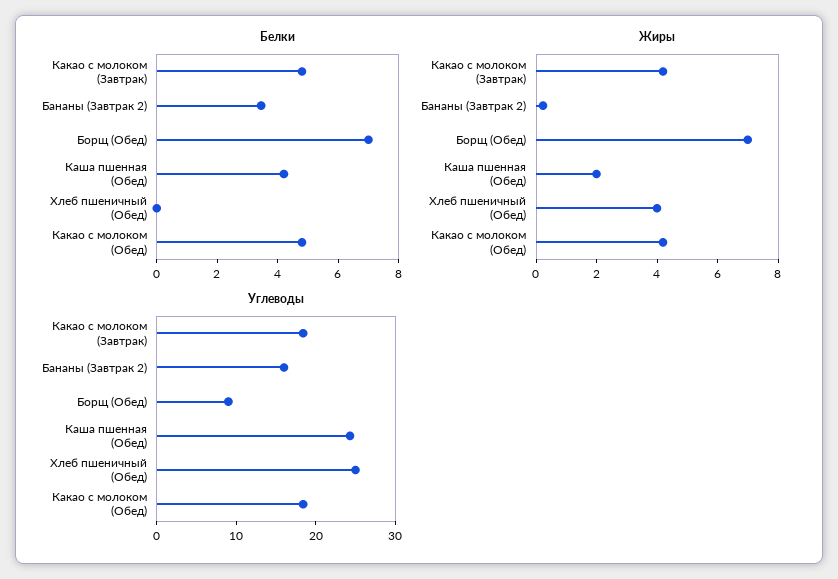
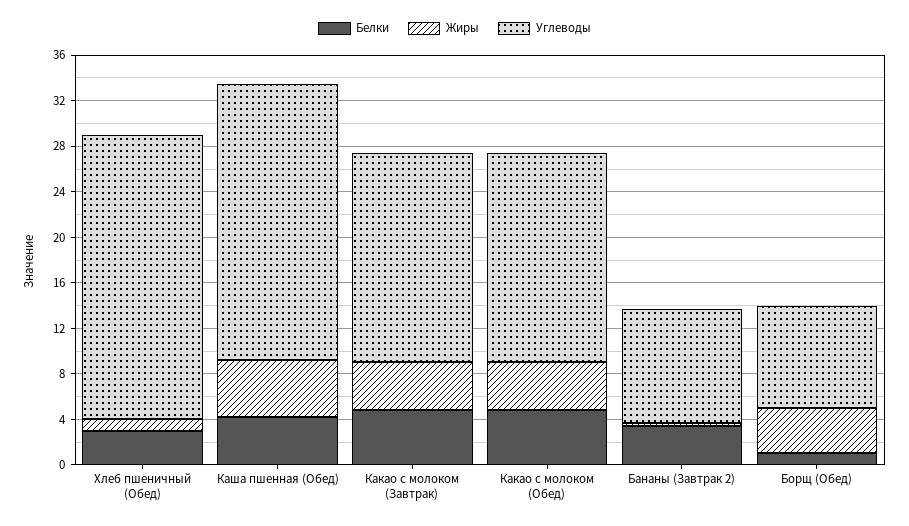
  {
    "Белки": {
      "Какао с молоком (Завтрак)": 5,
      "Бананы (Завтрак 2)": 3.5,
-     "Борщ (Обед)": 7,
+     "Борщ (Обед)": 1,
      "Каша пшенная (Обед)": 4,
-     "Хлеб пшеничный (Обед)": 0,
+     "Хлеб пшеничный (Обед)": 3,
      "Какао с молоком (Обед)": 5
    },
    "Жиры": {
      "Какао с молоком (Завтрак)": 4,
      "Бананы (Завтрак 2)": 0,
-     "Борщ (Обед)": 7,
+     "Борщ (Обед)": 4,
-     "Каша пшенная (Обед)": 2,
+     "Каша пшенная (Обед)": 5,
-     "Хлеб пшеничный (Обед)": 4,
+     "Хлеб пшеничный (Обед)": 1,
      "Какао с молоком (Обед)": 4
    },
    "Углеводы": {
      "Какао с молоком (Завтрак)": 18,
-     "Бананы (Завтрак 2)": 16,
+     "Бананы (Завтрак 2)": 10,
      "Борщ (Обед)": 9,
      "Каша пшенная (Обед)": 24,
      "Хлеб пшеничный (Обед)": 25,
      "Какао с молоком (Обед)": 18
    }
  }

